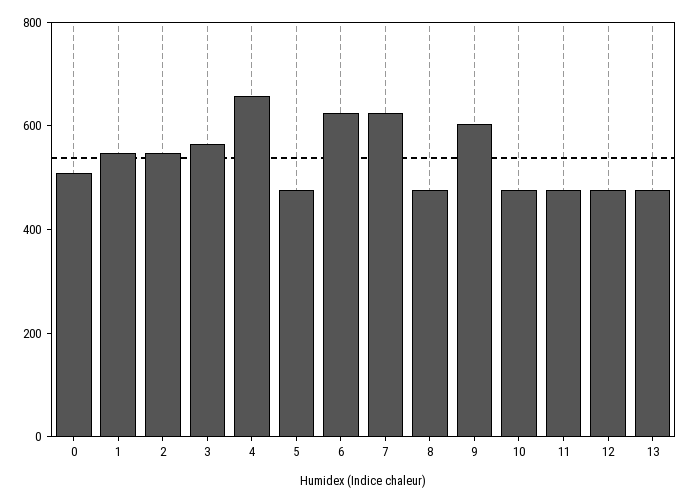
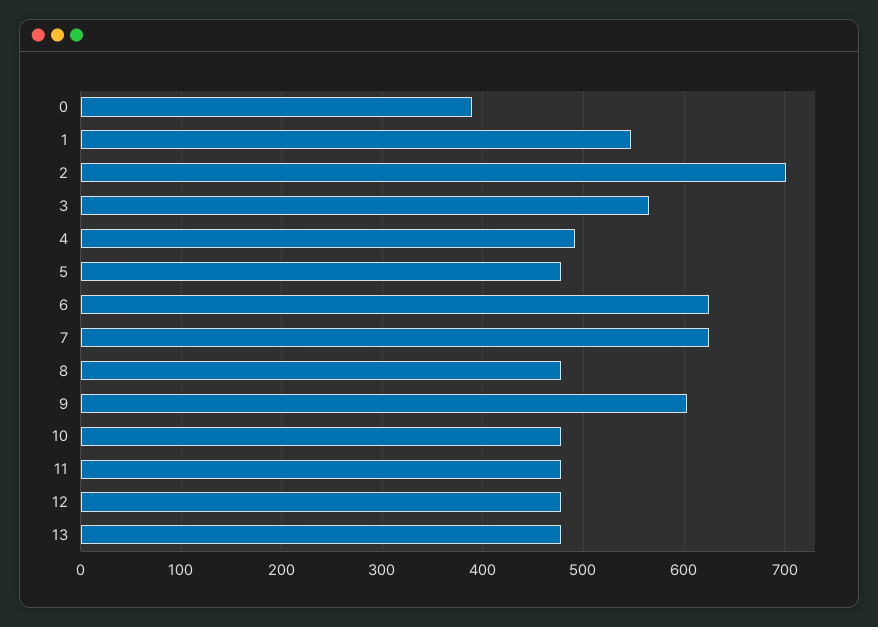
  {
-   "0": 500,
+   "0": 390,
    "1": 550,
-   "2": 550,
+   "2": 700,
    "3": 570,
-   "4": 650,
+   "4": 490,
    "5": 480,
    "6": 630,
    "7": 630,
    "8": 480,
    "9": 600,
    "10": 480,
    "11": 480,
    "12": 480,
    "13": 480
  }

